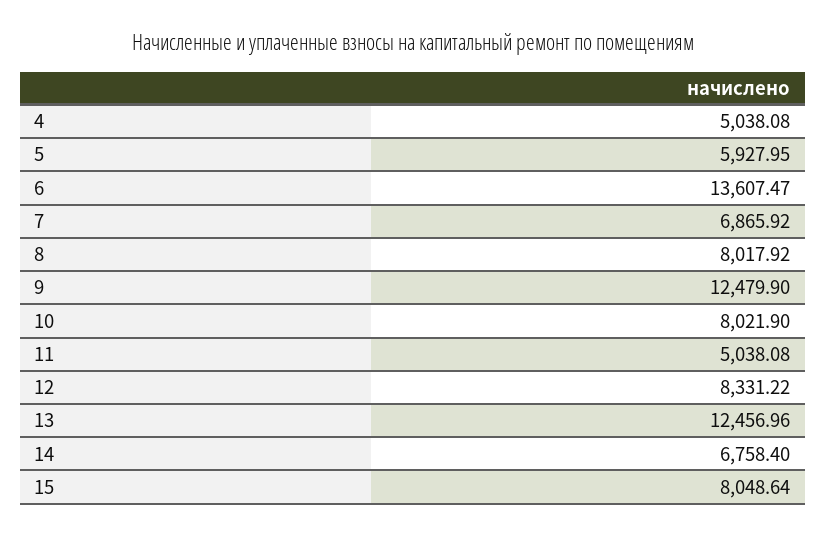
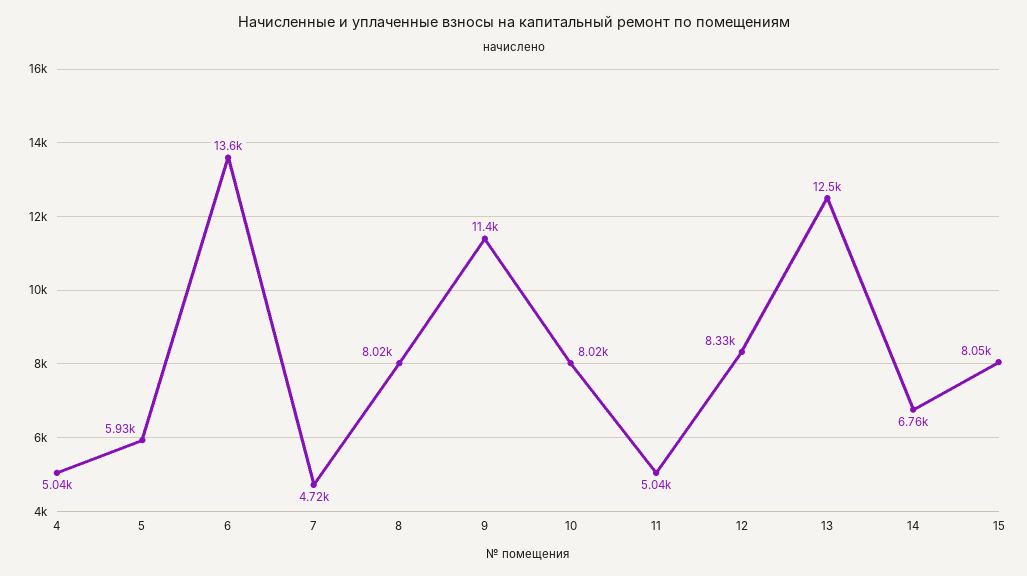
  {
    "4": 5038.08,
    "5": 5927.95,
    "6": 13607.47,
-   "7": 6865.92,
+   "7": 4720,
    "8": 8017.92,
-   "9": 12479.9,
+   "9": 11400,
    "10": 8021.9,
    "11": 5038.08,
    "12": 8331.22,
    "13": 12456.96,
    "14": 6758.4,
    "15": 8048.64
  }

